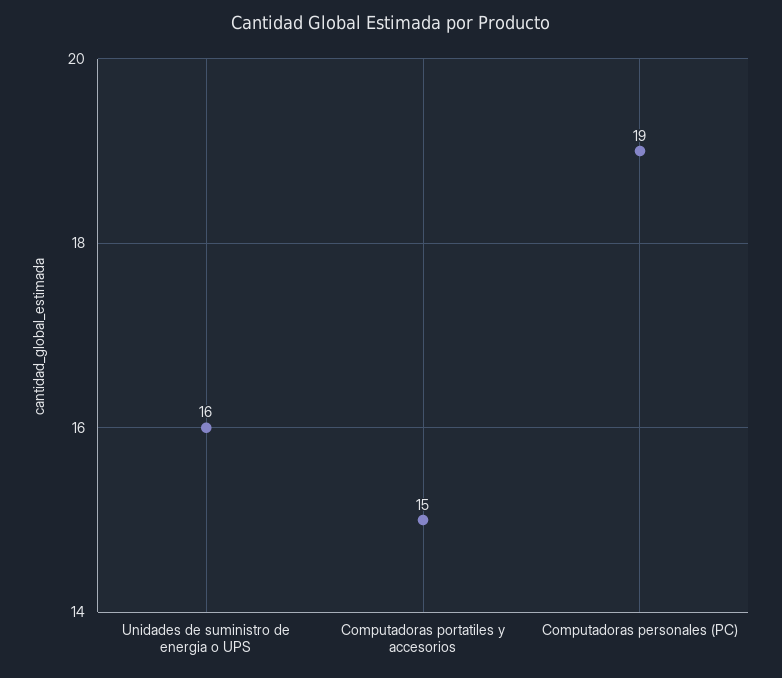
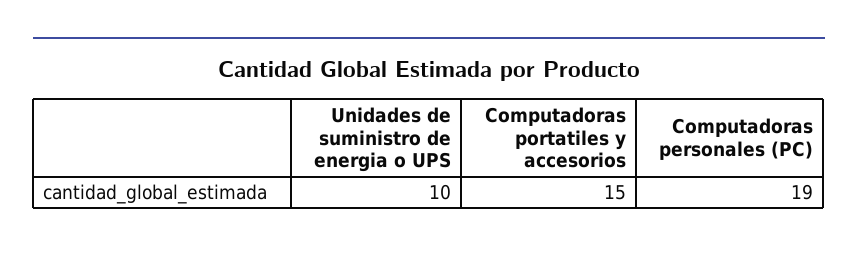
  {
-   "Unidades de suministro de energia o UPS": 16,
+   "Unidades de suministro de energia o UPS": 10,
    "Computadoras portatiles y accesorios": 15,
    "Computadoras personales (PC)": 19
  }

